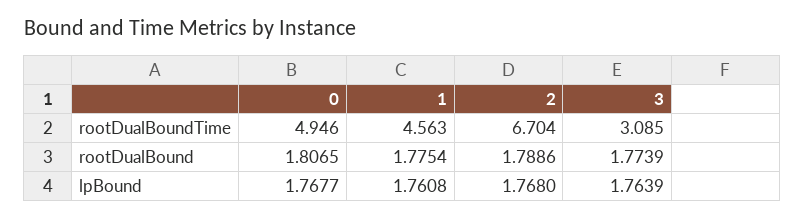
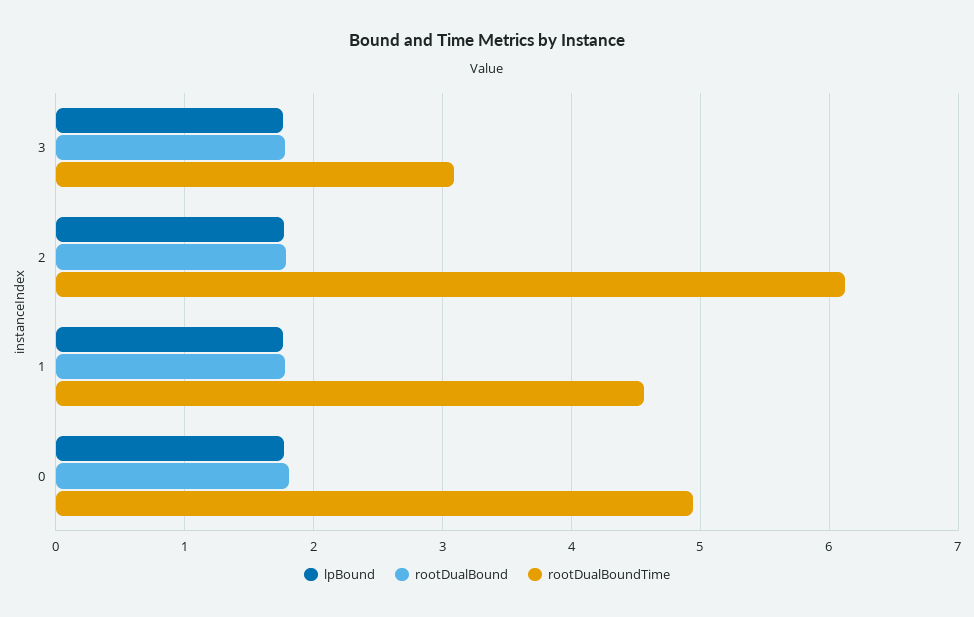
  {
    "rootDualBoundTime": {
      "0": 4.946,
      "1": 4.563,
-     "2": 6.704,
+     "2": 6.1,
      "3": 3.085
    },
    "rootDualBound": {
      "0": 1.8065,
      "1": 1.7754,
      "2": 1.7886,
      "3": 1.7739
    },
    "lpBound": {
      "0": 1.7677,
      "1": 1.7608,
      "2": 1.768,
      "3": 1.7639
    }
  }

